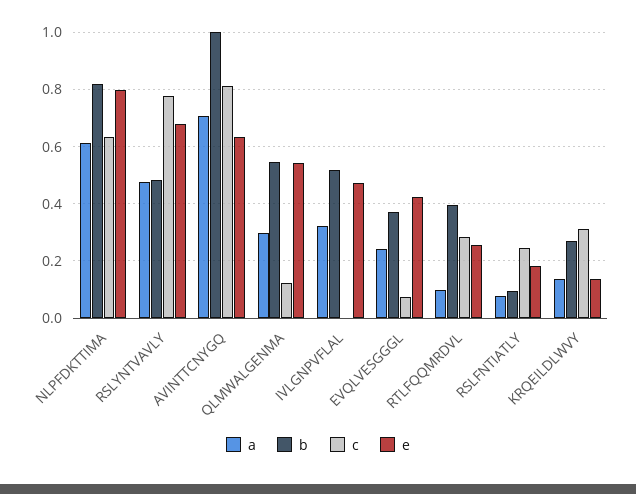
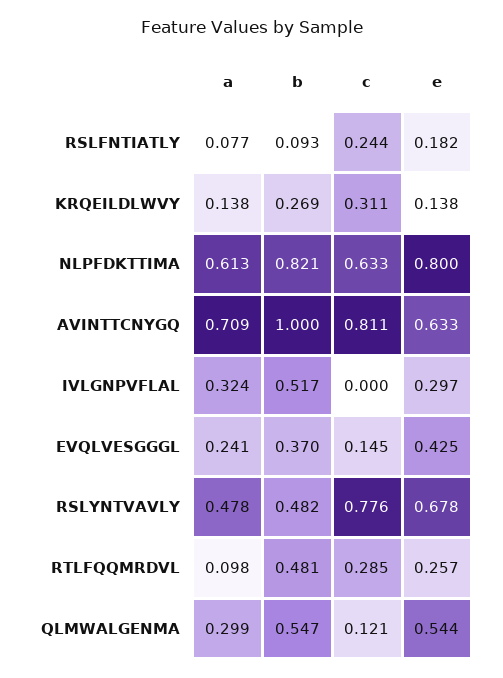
  {
    "a": {
      "NLPFDKTTIMA": 0.613,
      "RSLYNTVAVLY": 0.478,
      "AVINTTCNYGQ": 0.709,
      "QLMWALGENMA": 0.299,
      "IVLGNPVFLAL": 0.324,
      "EVQLVESGGGL": 0.241,
      "RTLFQQMRDVL": 0.098,
      "RSLFNTIATLY": 0.077,
      "KRQEILDLWVY": 0.138
    },
    "b": {
      "NLPFDKTTIMA": 0.821,
      "RSLYNTVAVLY": 0.482,
      "AVINTTCNYGQ": 1,
      "QLMWALGENMA": 0.547,
      "IVLGNPVFLAL": 0.517,
      "EVQLVESGGGL": 0.37,
-     "RTLFQQMRDVL": 0.4,
+     "RTLFQQMRDVL": 0.481,
      "RSLFNTIATLY": 0.093,
      "KRQEILDLWVY": 0.269
    },
    "c": {
      "NLPFDKTTIMA": 0.633,
      "RSLYNTVAVLY": 0.776,
      "AVINTTCNYGQ": 0.811,
      "QLMWALGENMA": 0.121,
      "IVLGNPVFLAL": 0,
-     "EVQLVESGGGL": 0.075,
+     "EVQLVESGGGL": 0.145,
      "RTLFQQMRDVL": 0.285,
      "RSLFNTIATLY": 0.244,
      "KRQEILDLWVY": 0.311
    },
    "e": {
      "NLPFDKTTIMA": 0.8,
      "RSLYNTVAVLY": 0.678,
      "AVINTTCNYGQ": 0.633,
      "QLMWALGENMA": 0.544,
-     "IVLGNPVFLAL": 0.475,
+     "IVLGNPVFLAL": 0.297,
      "EVQLVESGGGL": 0.425,
      "RTLFQQMRDVL": 0.257,
      "RSLFNTIATLY": 0.182,
      "KRQEILDLWVY": 0.138
    }
  }

